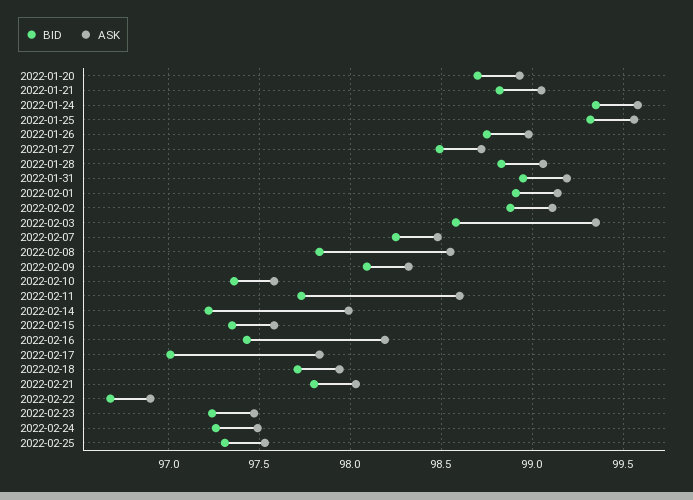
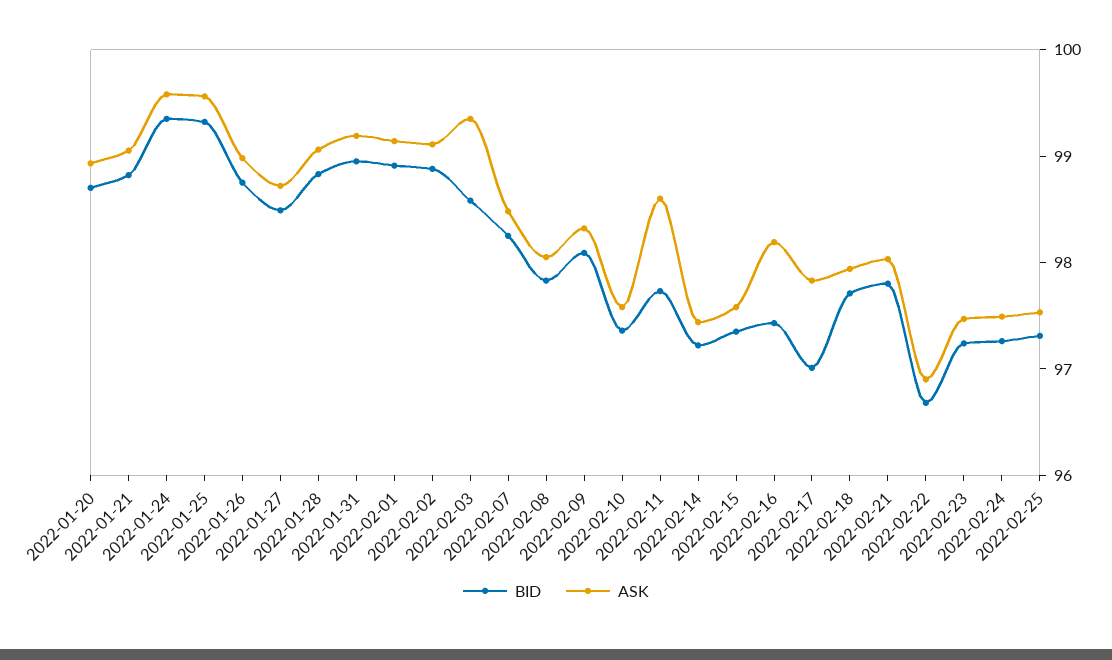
  {
    "BID": {
      "2022-01-20": 98.7,
      "2022-01-21": 98.8,
      "2022-01-24": 99.35,
      "2022-01-25": 99.3,
      "2022-01-26": 98.75,
      "2022-01-27": 98.5,
      "2022-01-28": 98.85,
      "2022-01-31": 98.95,
      "2022-02-01": 98.9,
      "2022-02-02": 98.9,
      "2022-02-03": 98.6,
      "2022-02-07": 98.25,
      "2022-02-08": 97.85,
      "2022-02-09": 98.1,
      "2022-02-10": 97.35,
      "2022-02-11": 97.75,
      "2022-02-14": 97.2,
      "2022-02-15": 97.35,
      "2022-02-16": 97.45,
      "2022-02-17": 97,
      "2022-02-18": 97.7,
      "2022-02-21": 97.8,
      "2022-02-22": 96.7,
      "2022-02-23": 97.25,
      "2022-02-24": 97.25,
      "2022-02-25": 97.3
    },
    "ASK": {
      "2022-01-20": 98.95,
      "2022-01-21": 99.05,
      "2022-01-24": 99.6,
      "2022-01-25": 99.55,
      "2022-01-26": 99,
      "2022-01-27": 98.7,
      "2022-01-28": 99.05,
      "2022-01-31": 99.2,
      "2022-02-01": 99.15,
      "2022-02-02": 99.1,
      "2022-02-03": 99.35,
      "2022-02-07": 98.5,
-     "2022-02-08": 98.55,
+     "2022-02-08": 98,
      "2022-02-09": 98.3,
      "2022-02-10": 97.6,
      "2022-02-11": 98.6,
-     "2022-02-14": 98,
+     "2022-02-14": 97.4,
      "2022-02-15": 97.6,
      "2022-02-16": 98.2,
      "2022-02-17": 97.85,
      "2022-02-18": 97.95,
      "2022-02-21": 98.05,
      "2022-02-22": 96.9,
      "2022-02-23": 97.45,
      "2022-02-24": 97.5,
      "2022-02-25": 97.55
    }
  }

